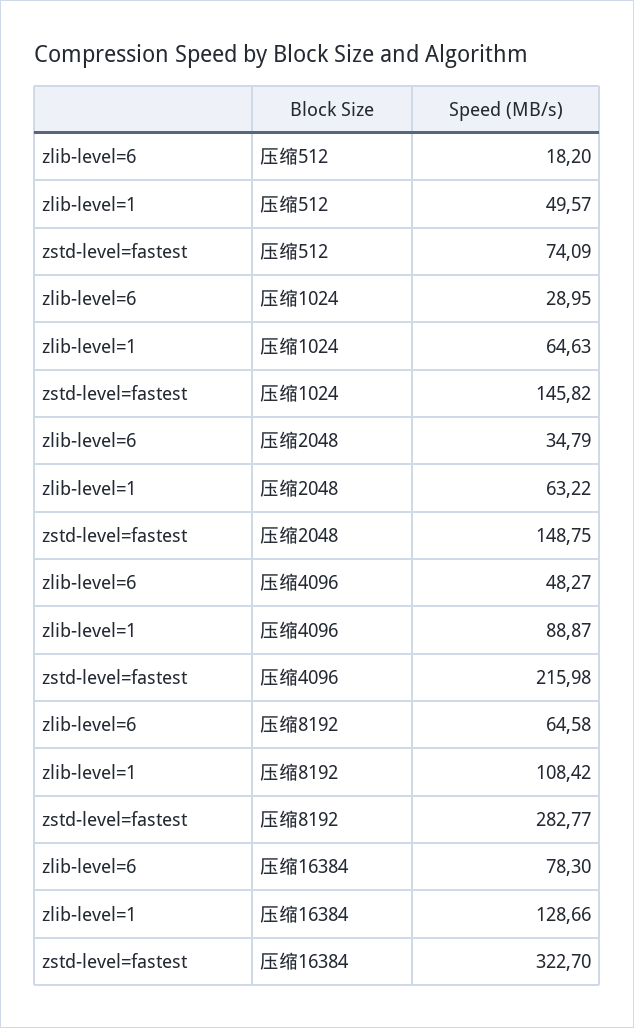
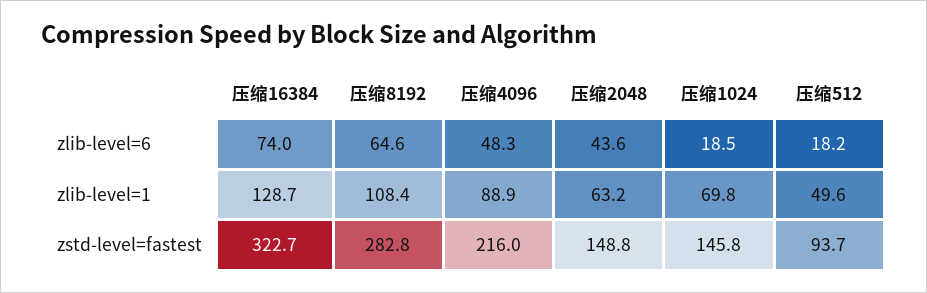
  {
    "zlib-level=6": {
      "压缩512": 18.2,
-     "压缩1024": 28.95,
+     "压缩1024": 18.5,
-     "压缩2048": 34.79,
+     "压缩2048": 43.6,
      "压缩4096": 48.27,
      "压缩8192": 64.58,
-     "压缩16384": 78.3
+     "压缩16384": 74
    },
    "zlib-level=1": {
      "压缩512": 49.57,
-     "压缩1024": 64.63,
+     "压缩1024": 69.8,
      "压缩2048": 63.22,
      "压缩4096": 88.87,
      "压缩8192": 108.42,
      "压缩16384": 128.66
    },
    "zstd-level=fastest": {
-     "压缩512": 74.09,
+     "压缩512": 93.7,
      "压缩1024": 145.82,
      "压缩2048": 148.75,
      "压缩4096": 215.98,
      "压缩8192": 282.77,
      "压缩16384": 322.7
    }
  }

